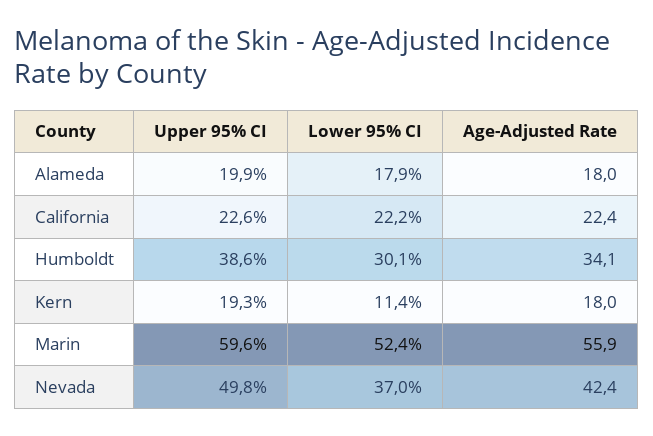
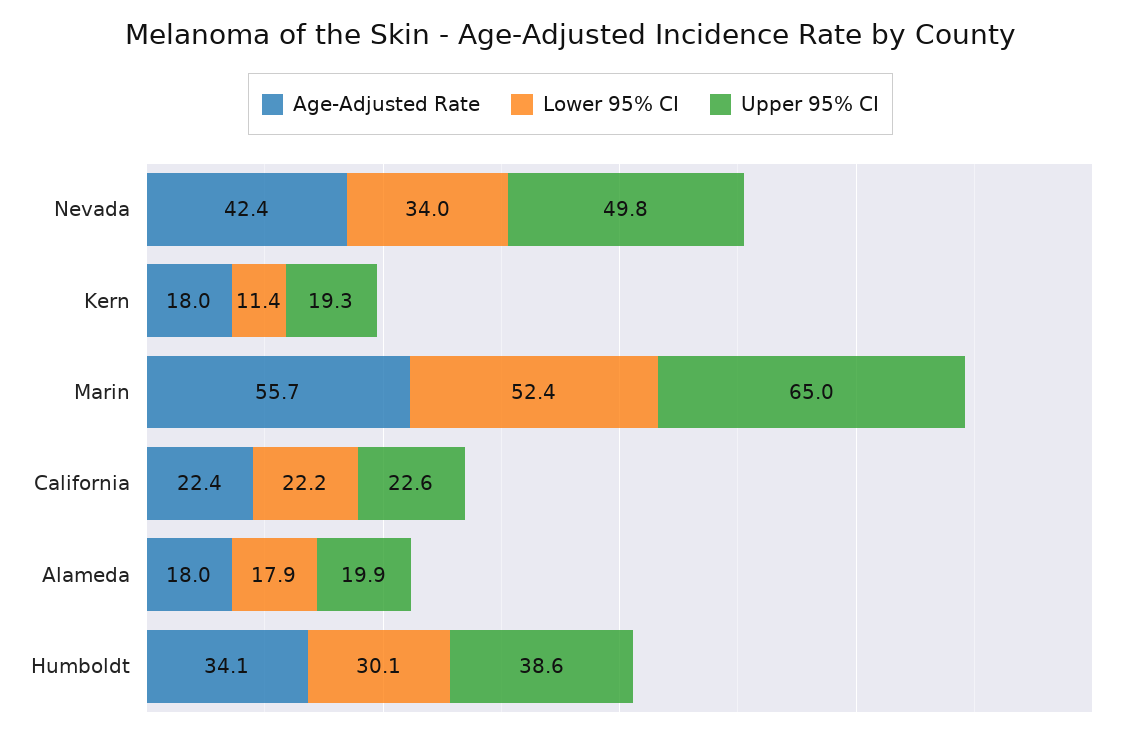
  {
    "Upper 95% CI": {
      "Alameda": 19.9,
      "California": 22.6,
      "Humboldt": 38.6,
      "Kern": 19.3,
-     "Marin": 59.6,
+     "Marin": 65,
      "Nevada": 49.8
    },
    "Lower 95% CI": {
      "Alameda": 17.9,
      "California": 22.2,
      "Humboldt": 30.1,
      "Kern": 11.4,
      "Marin": 52.4,
-     "Nevada": 37
+     "Nevada": 34
    },
    "Age-Adjusted Rate": {
      "Alameda": 18,
      "California": 22.4,
      "Humboldt": 34.1,
      "Kern": 18,
-     "Marin": 55.9,
+     "Marin": 55.7,
      "Nevada": 42.4
    }
  }

